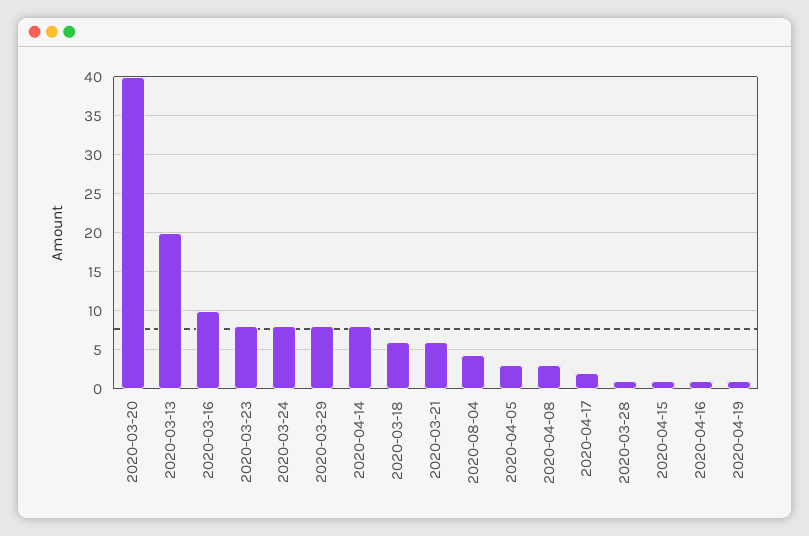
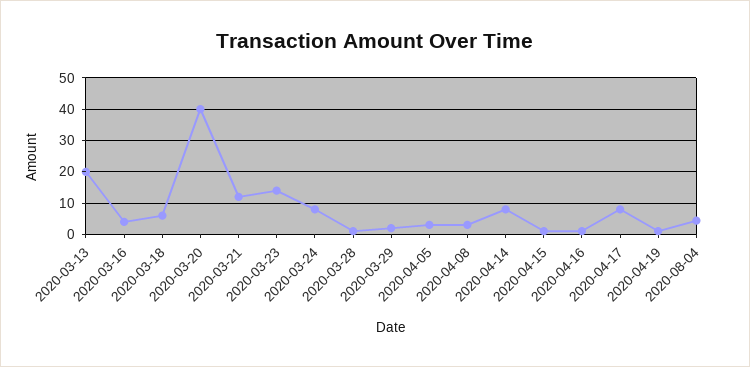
  {
    "2020-03-20": 40,
    "2020-03-13": 20,
-   "2020-03-16": 10,
+   "2020-03-16": 4,
-   "2020-03-23": 8,
+   "2020-03-23": 14,
    "2020-03-24": 8,
-   "2020-03-29": 8,
+   "2020-03-29": 2,
    "2020-04-14": 8,
    "2020-03-18": 6,
-   "2020-03-21": 6,
+   "2020-03-21": 12,
    "2020-08-04": 4,
    "2020-04-05": 3,
    "2020-04-08": 3,
-   "2020-04-17": 2,
+   "2020-04-17": 8,
    "2020-03-28": 1,
    "2020-04-15": 1,
    "2020-04-16": 1,
    "2020-04-19": 1
  }

